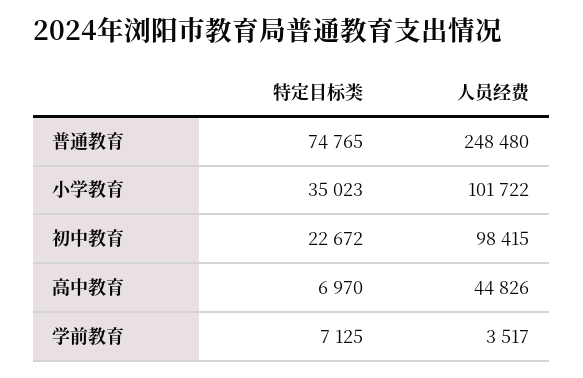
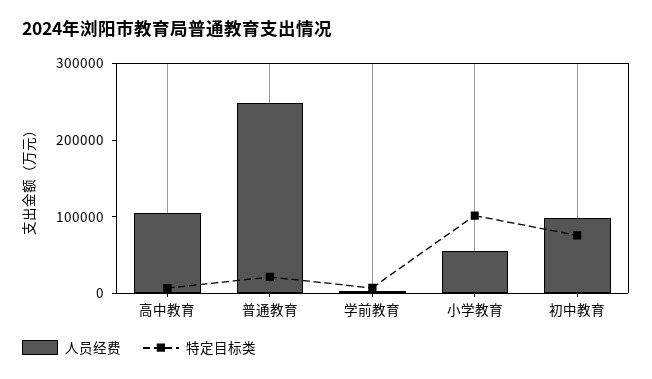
  {
    "特定目标类": {
-     "普通教育": 74765,
+     "普通教育": 20000,
-     "小学教育": 35023,
+     "小学教育": 100000,
-     "初中教育": 22672,
+     "初中教育": 80000,
      "高中教育": 6970,
      "学前教育": 7125
    },
    "人员经费": {
      "普通教育": 248480,
-     "小学教育": 101722,
+     "小学教育": 60000,
      "初中教育": 98415,
-     "高中教育": 44826,
+     "高中教育": 100000,
      "学前教育": 3517
    }
  }

